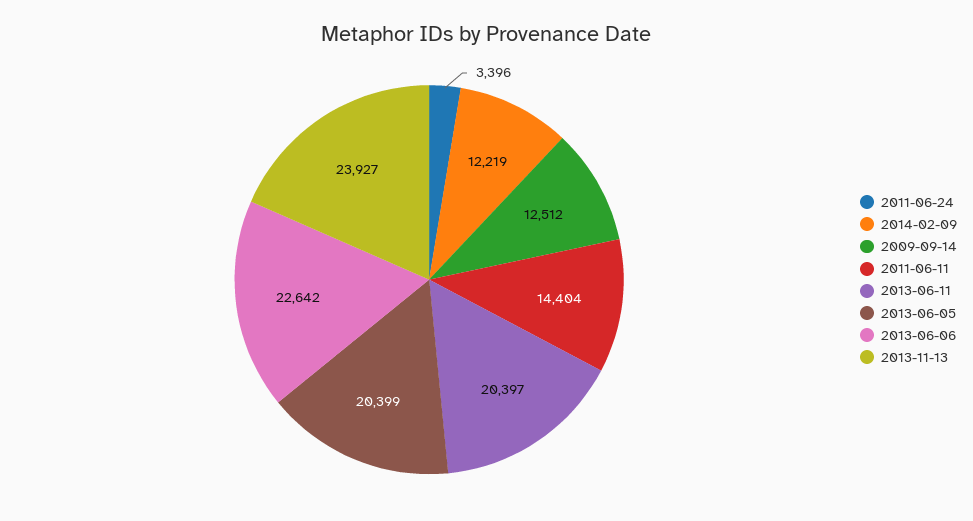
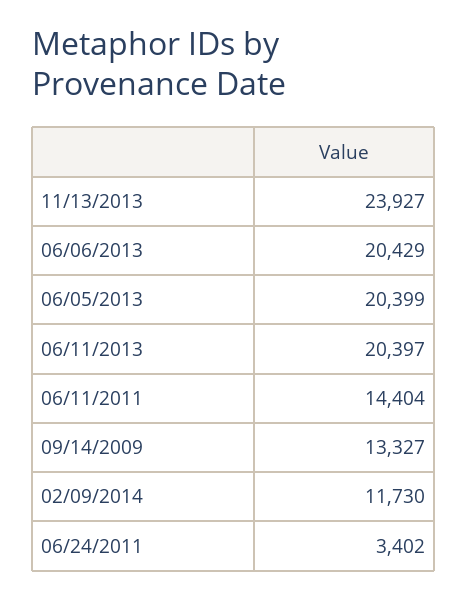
  {
-   "2011-06-24": 3396,
+   "2011-06-24": 3402,
-   "2014-02-09": 12219,
+   "2014-02-09": 11730,
-   "2009-09-14": 12512,
+   "2009-09-14": 13327,
    "2011-06-11": 14404,
    "2013-06-11": 20397,
    "2013-06-05": 20399,
-   "2013-06-06": 22642,
+   "2013-06-06": 20429,
    "2013-11-13": 23927
  }

